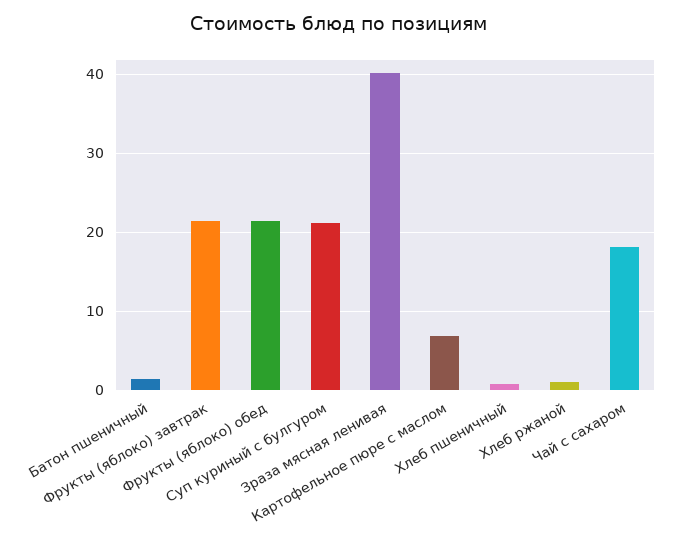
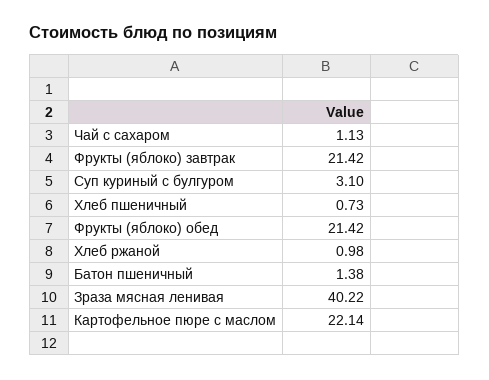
  {
    "Батон пшеничный": 1.38,
    "Фрукты (яблоко) завтрак": 21.42,
    "Фрукты (яблоко) обед": 21.42,
-   "Суп куриный с булгуром": 21,
+   "Суп куриный с булгуром": 3.1,
    "Зраза мясная ленивая": 40.22,
-   "Картофельное пюре с маслом": 7,
+   "Картофельное пюре с маслом": 22.14,
    "Хлеб пшеничный": 0.73,
    "Хлеб ржаной": 0.98,
-   "Чай с сахаром": 18
+   "Чай с сахаром": 1.13
  }

